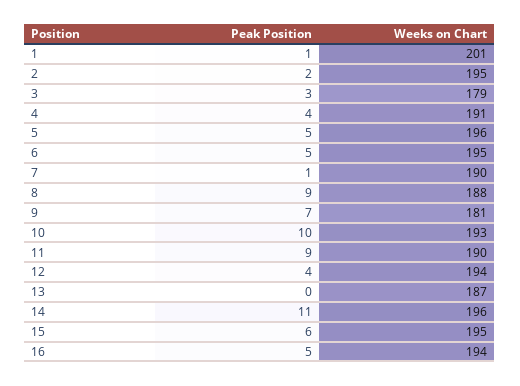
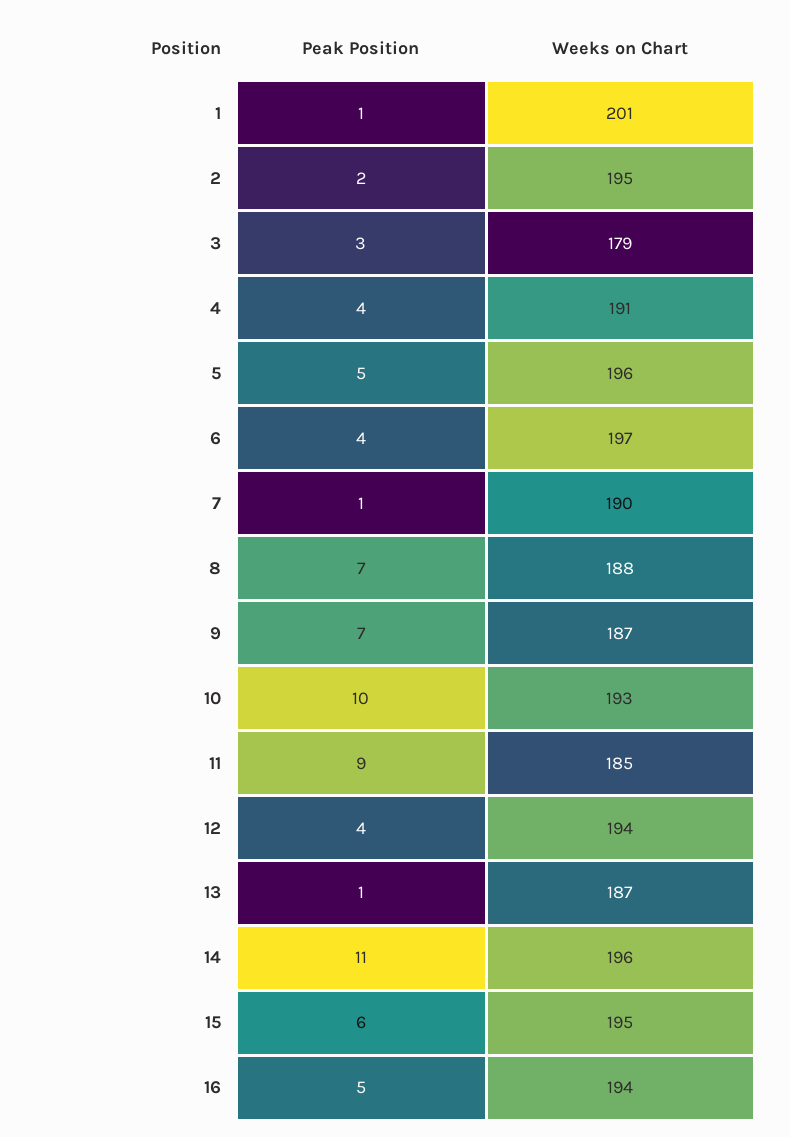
  {
    "Peak Position": {
      "1": 1,
      "2": 2,
      "3": 3,
      "4": 4,
      "5": 5,
-     "6": 5,
+     "6": 4,
      "7": 1,
-     "8": 9,
+     "8": 7,
      "9": 7,
      "10": 10,
      "11": 9,
      "12": 4,
-     "13": 0,
+     "13": 1,
      "14": 11,
      "15": 6,
      "16": 5
    },
    "Weeks on Chart": {
      "1": 201,
      "2": 195,
      "3": 179,
      "4": 191,
      "5": 196,
-     "6": 195,
+     "6": 197,
      "7": 190,
      "8": 188,
-     "9": 181,
+     "9": 187,
      "10": 193,
-     "11": 190,
+     "11": 185,
      "12": 194,
      "13": 187,
      "14": 196,
      "15": 195,
      "16": 194
    }
  }

